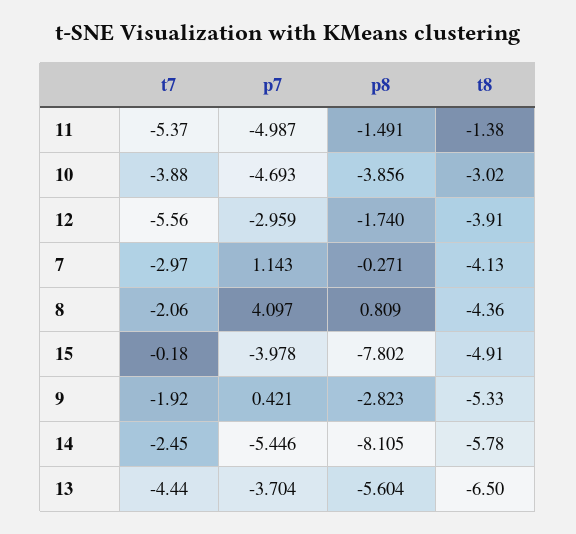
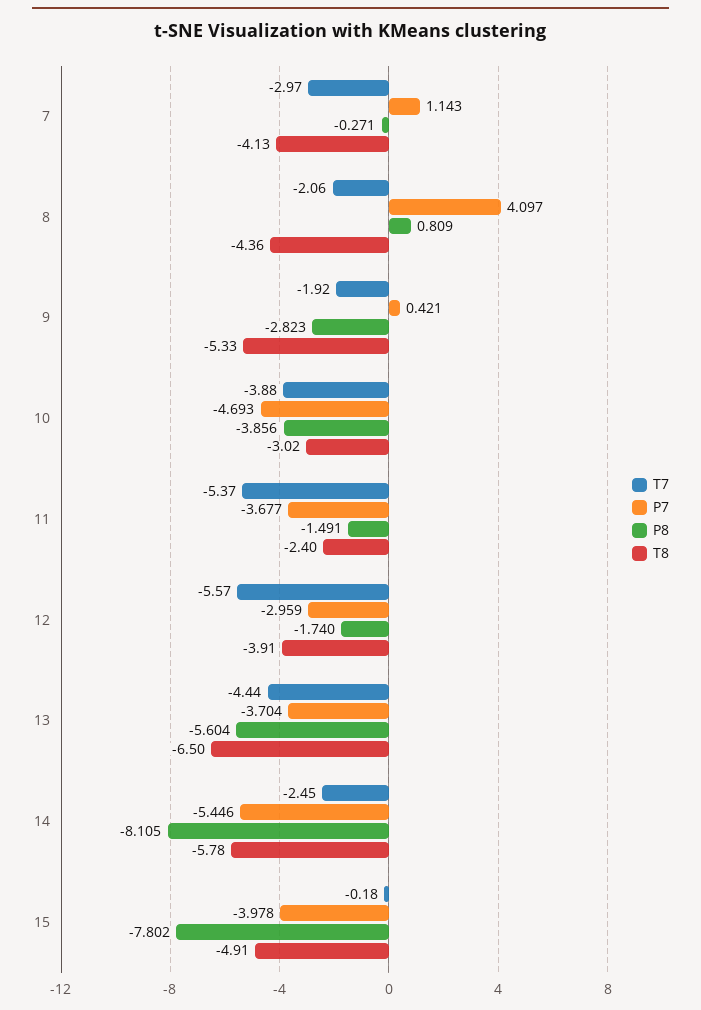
  {
    "t7": {
      "11": -5.37,
      "10": -3.88,
-     "12": -5.56,
+     "12": -5.57,
      "7": -2.97,
      "8": -2.06,
      "15": -0.18,
      "9": -1.92,
      "14": -2.45,
      "13": -4.44
    },
    "p7": {
-     "11": -4.987,
+     "11": -3.677,
      "10": -4.693,
      "12": -2.959,
      "7": 1.143,
      "8": 4.097,
      "15": -3.978,
      "9": 0.421,
      "14": -5.446,
      "13": -3.704
    },
    "p8": {
      "11": -1.491,
      "10": -3.856,
      "12": -1.74,
      "7": -0.271,
      "8": 0.809,
      "15": -7.802,
      "9": -2.823,
      "14": -8.105,
      "13": -5.604
    },
    "t8": {
-     "11": -1.38,
+     "11": -2.4,
      "10": -3.02,
      "12": -3.91,
      "7": -4.13,
      "8": -4.36,
      "15": -4.91,
      "9": -5.33,
      "14": -5.78,
      "13": -6.5
    }
  }

